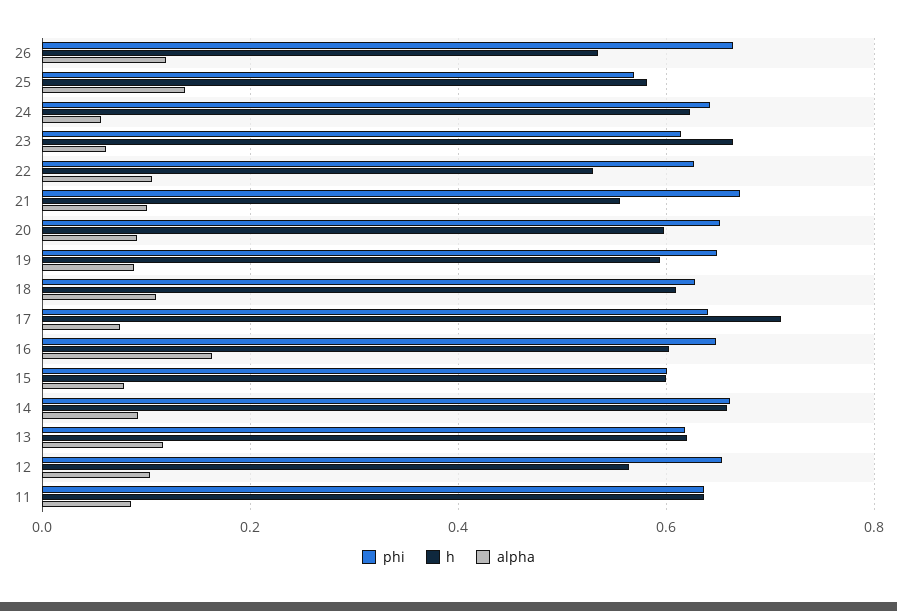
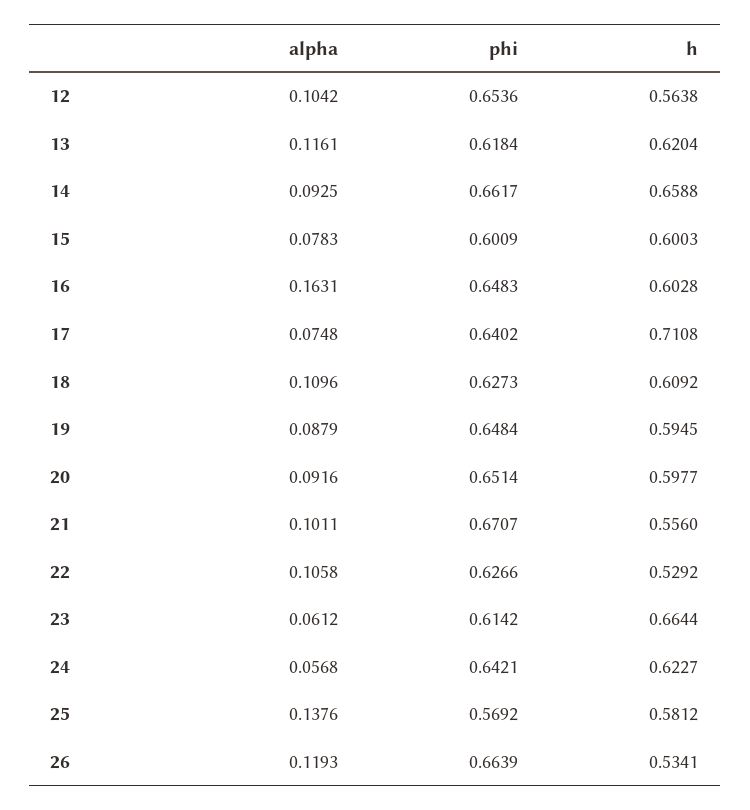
  {
    "phi": {
      "26": 0.6639,
      "25": 0.5692,
      "24": 0.6421,
      "23": 0.6142,
      "22": 0.6266,
      "21": 0.6707,
      "20": 0.6514,
      "19": 0.6484,
      "18": 0.6273,
      "17": 0.6402,
      "16": 0.6483,
      "15": 0.6009,
      "14": 0.6617,
      "13": 0.6184,
-     "12": 0.6536,
+     "12": 0.6536
-     "11": 0.64
    },
    "h": {
      "26": 0.5341,
      "25": 0.5812,
      "24": 0.6227,
      "23": 0.6644,
      "22": 0.5292,
      "21": 0.556,
      "20": 0.5977,
      "19": 0.5945,
      "18": 0.6092,
      "17": 0.7108,
      "16": 0.6028,
      "15": 0.6003,
      "14": 0.6588,
      "13": 0.6204,
-     "12": 0.5638,
+     "12": 0.5638
-     "11": 0.64
    },
    "alpha": {
      "26": 0.1193,
      "25": 0.1376,
      "24": 0.0568,
      "23": 0.0612,
      "22": 0.1058,
      "21": 0.1011,
      "20": 0.0916,
      "19": 0.0879,
      "18": 0.1096,
      "17": 0.0748,
      "16": 0.1631,
      "15": 0.0783,
      "14": 0.0925,
      "13": 0.1161,
-     "12": 0.1042,
+     "12": 0.1042
-     "11": 0.08
    }
  }

